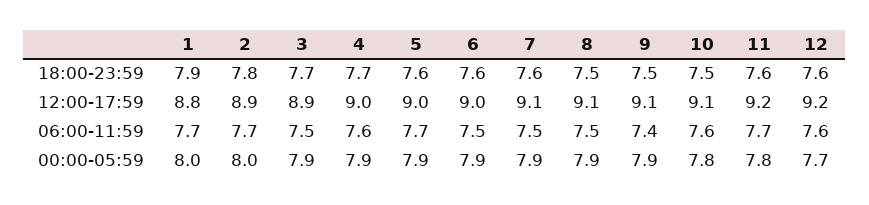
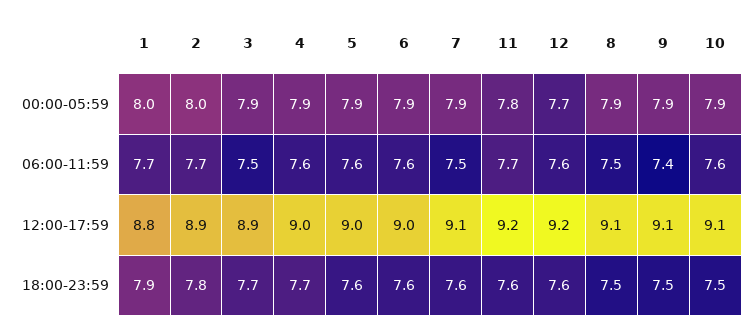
  {
    "1": {
      "18:00-23:59": 7.9,
      "12:00-17:59": 8.8,
      "06:00-11:59": 7.7,
      "00:00-05:59": 8
    },
    "2": {
      "18:00-23:59": 7.8,
      "12:00-17:59": 8.9,
      "06:00-11:59": 7.7,
      "00:00-05:59": 8
    },
    "3": {
      "18:00-23:59": 7.7,
      "12:00-17:59": 8.9,
      "06:00-11:59": 7.5,
      "00:00-05:59": 7.9
    },
    "4": {
      "18:00-23:59": 7.7,
      "12:00-17:59": 9,
      "06:00-11:59": 7.6,
      "00:00-05:59": 7.9
    },
    "5": {
      "18:00-23:59": 7.6,
      "12:00-17:59": 9,
-     "06:00-11:59": 7.7,
+     "06:00-11:59": 7.6,
      "00:00-05:59": 7.9
    },
    "6": {
      "18:00-23:59": 7.6,
      "12:00-17:59": 9,
-     "06:00-11:59": 7.5,
+     "06:00-11:59": 7.6,
      "00:00-05:59": 7.9
    },
    "7": {
      "18:00-23:59": 7.6,
      "12:00-17:59": 9.1,
      "06:00-11:59": 7.5,
      "00:00-05:59": 7.9
    },
    "8": {
      "18:00-23:59": 7.5,
      "12:00-17:59": 9.1,
      "06:00-11:59": 7.5,
      "00:00-05:59": 7.9
    },
    "9": {
      "18:00-23:59": 7.5,
      "12:00-17:59": 9.1,
      "06:00-11:59": 7.4,
      "00:00-05:59": 7.9
    },
    "10": {
      "18:00-23:59": 7.5,
      "12:00-17:59": 9.1,
      "06:00-11:59": 7.6,
-     "00:00-05:59": 7.8
+     "00:00-05:59": 7.9
    },
    "11": {
      "18:00-23:59": 7.6,
      "12:00-17:59": 9.2,
      "06:00-11:59": 7.7,
      "00:00-05:59": 7.8
    },
    "12": {
      "18:00-23:59": 7.6,
      "12:00-17:59": 9.2,
      "06:00-11:59": 7.6,
      "00:00-05:59": 7.7
    }
  }

